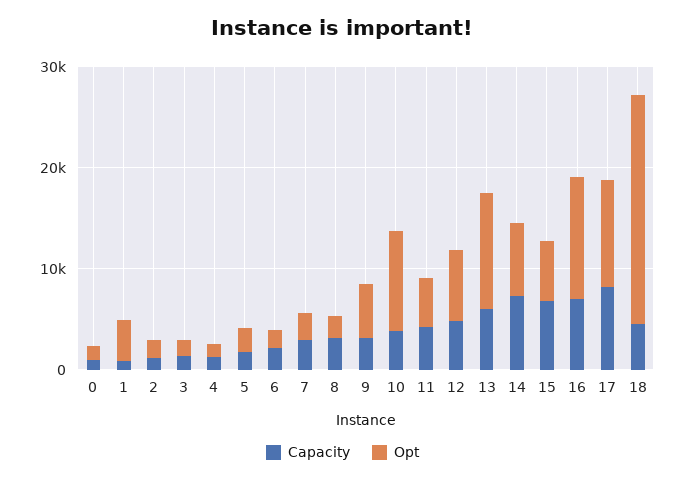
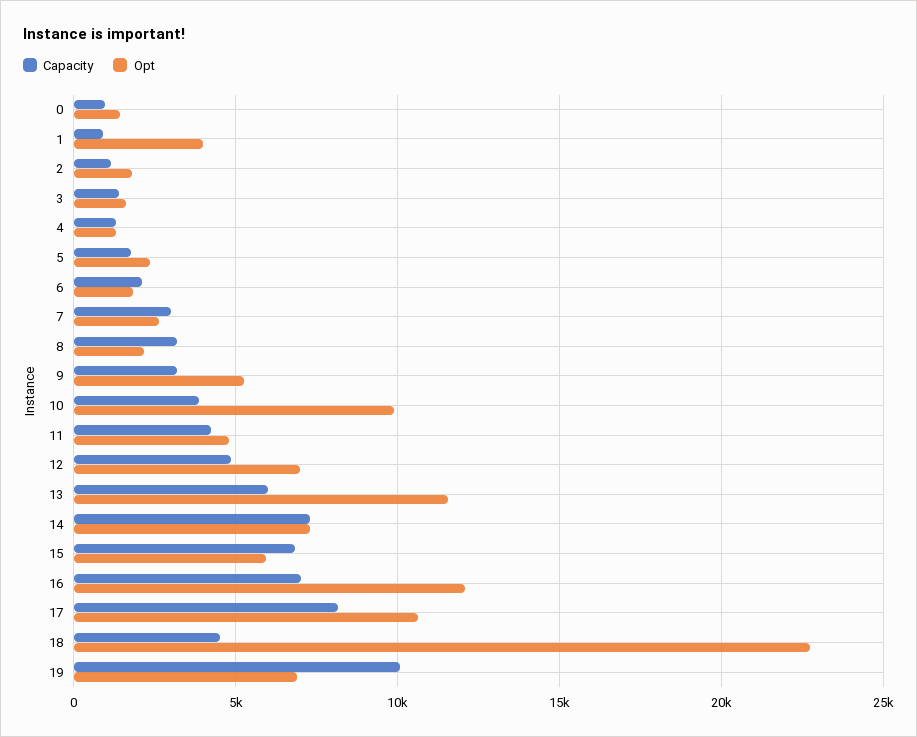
  {
    "Capacity": {
      "0": 1000,
      "1": 1000,
      "2": 1000,
      "3": 1500,
      "4": 1500,
      "5": 2000,
      "6": 2000,
      "7": 3000,
      "8": 3000,
      "9": 3000,
      "10": 4000,
      "11": 4000,
      "12": 5000,
      "13": 6000,
      "14": 7500,
      "15": 7000,
      "16": 7000,
      "17": 8000,
-     "18": 4500
+     "18": 4500,
+     "19": 10000
    },
    "Opt": {
      "0": 1500,
      "1": 4000,
      "2": 2000,
      "3": 1500,
      "4": 1500,
      "5": 2500,
      "6": 2000,
      "7": 2500,
      "8": 2000,
      "9": 5500,
      "10": 10000,
      "11": 5000,
      "12": 7000,
      "13": 11500,
      "14": 7500,
      "15": 6000,
      "16": 12000,
      "17": 10500,
-     "18": 22500
+     "18": 22500,
+     "19": 7000
    }
  }

